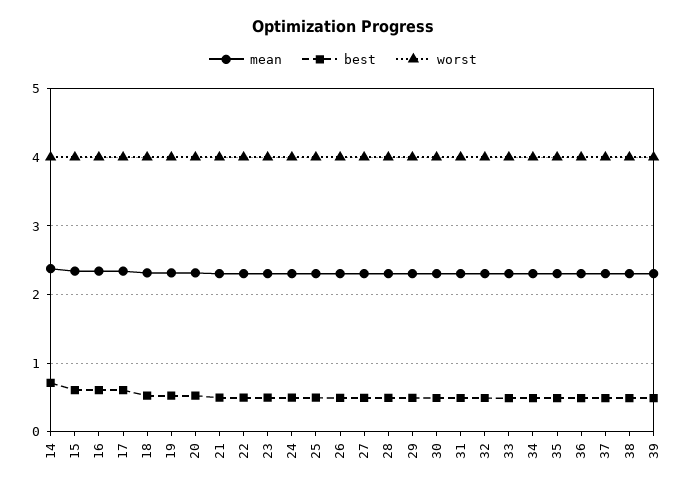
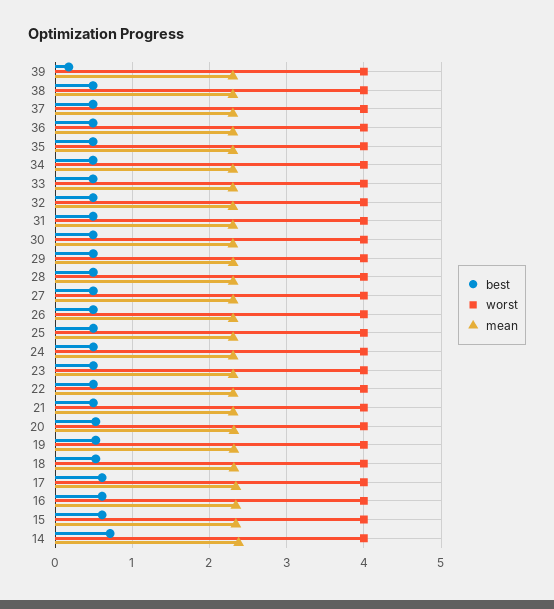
  {
    "mean": {
      "14": 2.4,
      "15": 2.3,
      "16": 2.3,
      "17": 2.3,
      "18": 2.3,
      "19": 2.3,
      "20": 2.3,
      "21": 2.3,
      "22": 2.3,
      "23": 2.3,
      "24": 2.3,
      "25": 2.3,
      "26": 2.3,
      "27": 2.3,
      "28": 2.3,
      "29": 2.3,
      "30": 2.3,
      "31": 2.3,
      "32": 2.3,
      "33": 2.3,
      "34": 2.3,
      "35": 2.3,
      "36": 2.3,
      "37": 2.3,
      "38": 2.3,
      "39": 2.3
    },
    "best": {
      "14": 0.7,
      "15": 0.6,
      "16": 0.6,
      "17": 0.6,
      "18": 0.5,
      "19": 0.5,
      "20": 0.5,
      "21": 0.5,
      "22": 0.5,
      "23": 0.5,
      "24": 0.5,
      "25": 0.5,
      "26": 0.5,
      "27": 0.5,
      "28": 0.5,
      "29": 0.5,
      "30": 0.5,
      "31": 0.5,
      "32": 0.5,
      "33": 0.5,
      "34": 0.5,
      "35": 0.5,
      "36": 0.5,
      "37": 0.5,
      "38": 0.5,
-     "39": 0.5
+     "39": 0.2
    },
    "worst": {
      "14": 4,
      "15": 4,
      "16": 4,
      "17": 4,
      "18": 4,
      "19": 4,
      "20": 4,
      "21": 4,
      "22": 4,
      "23": 4,
      "24": 4,
      "25": 4,
      "26": 4,
      "27": 4,
      "28": 4,
      "29": 4,
      "30": 4,
      "31": 4,
      "32": 4,
      "33": 4,
      "34": 4,
      "35": 4,
      "36": 4,
      "37": 4,
      "38": 4,
      "39": 4
    }
  }

